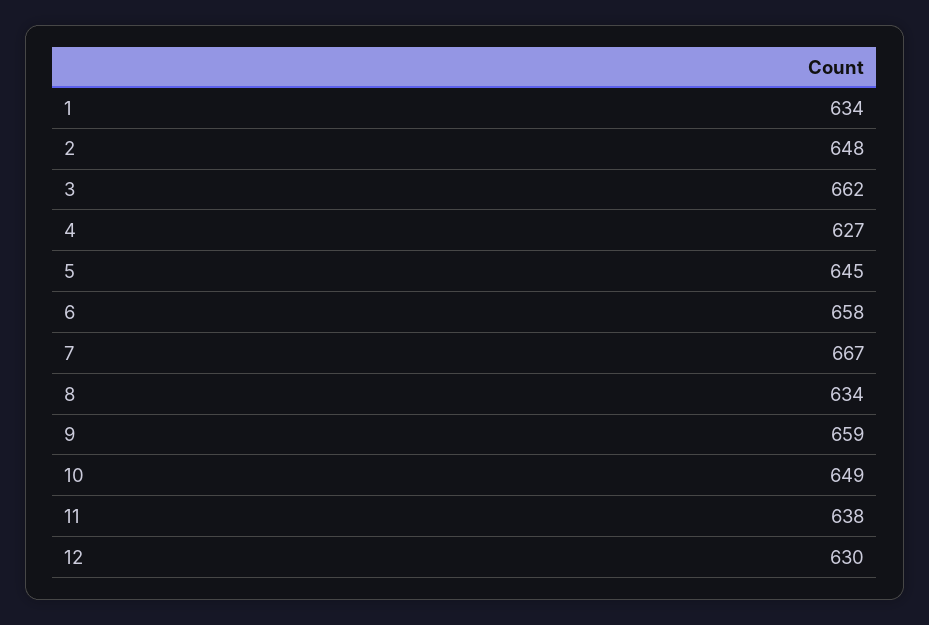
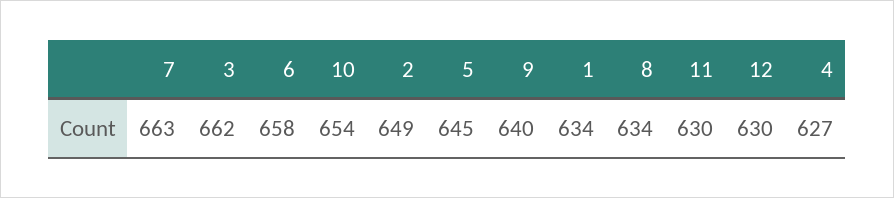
  {
    "1": 634,
-   "2": 648,
+   "2": 649,
    "3": 662,
    "4": 627,
    "5": 645,
    "6": 658,
-   "7": 667,
+   "7": 663,
    "8": 634,
-   "9": 659,
+   "9": 640,
-   "10": 649,
+   "10": 654,
-   "11": 638,
+   "11": 630,
    "12": 630
  }

